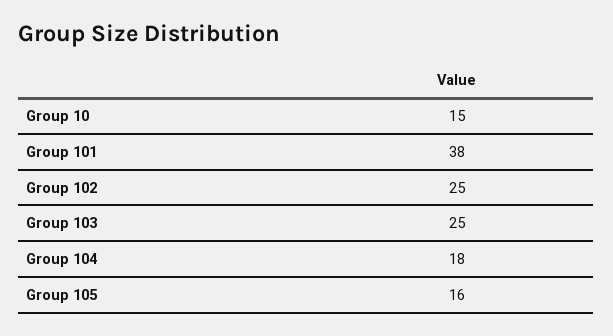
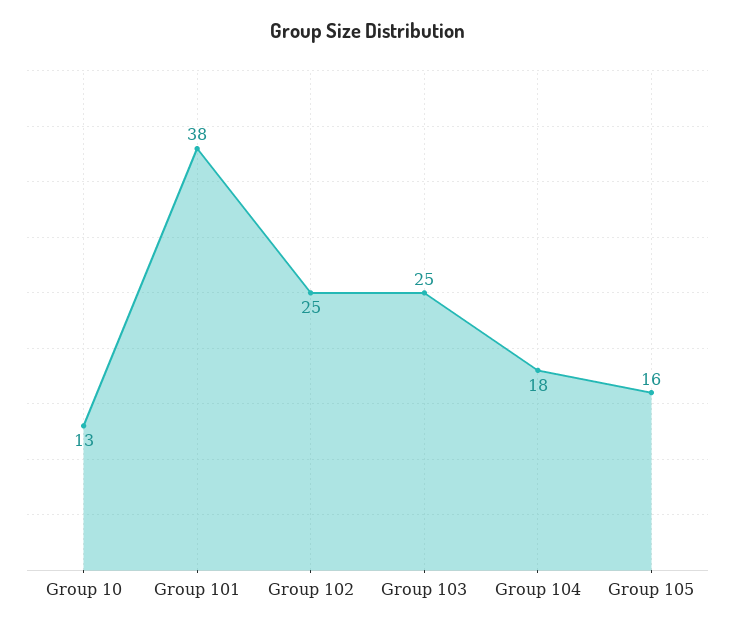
  {
-   "Group 10": 15,
+   "Group 10": 13,
    "Group 101": 38,
    "Group 102": 25,
    "Group 103": 25,
    "Group 104": 18,
    "Group 105": 16
  }

